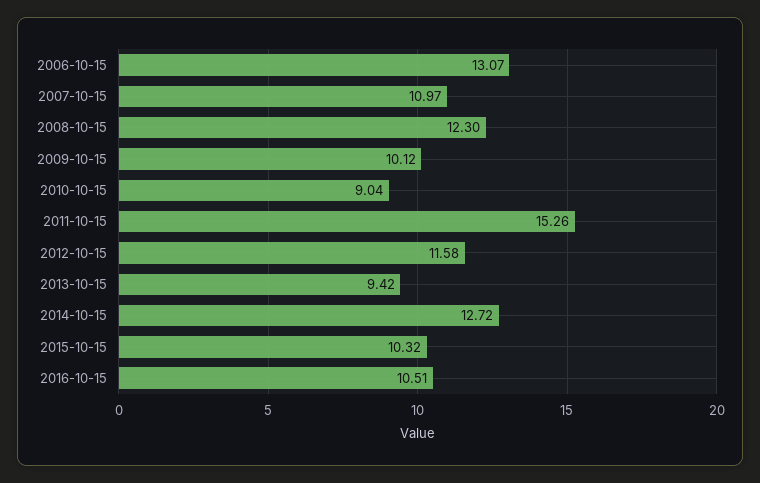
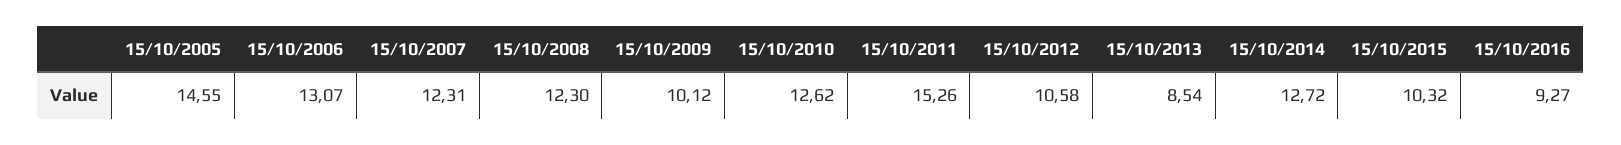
  {
    "2006-10-15": 13.07,
-   "2007-10-15": 10.97,
+   "2007-10-15": 12.31,
    "2008-10-15": 12.3,
    "2009-10-15": 10.12,
-   "2010-10-15": 9.04,
+   "2010-10-15": 12.62,
    "2011-10-15": 15.26,
-   "2012-10-15": 11.58,
+   "2012-10-15": 10.58,
-   "2013-10-15": 9.42,
+   "2013-10-15": 8.54,
    "2014-10-15": 12.72,
    "2015-10-15": 10.32,
-   "2016-10-15": 10.51
+   "2016-10-15": 9.27,
+   "15/10/2005": 14.55
  }

